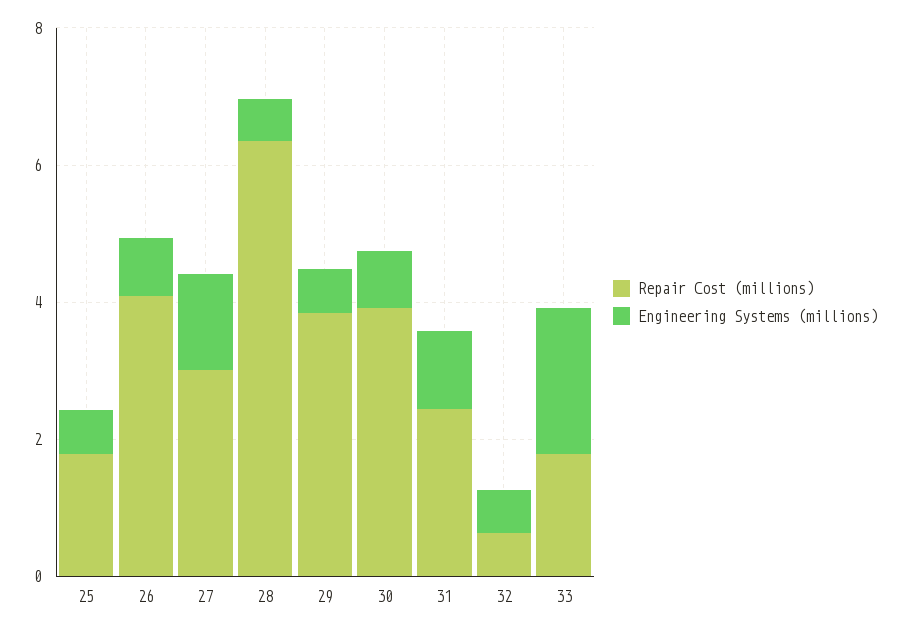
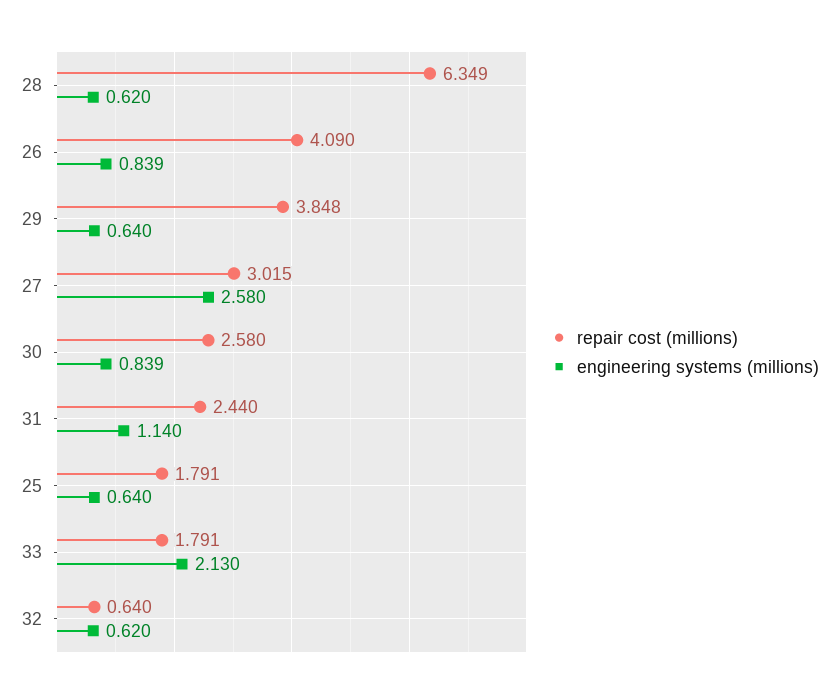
  {
    "Repair Cost (millions)": {
      "25": 1.791,
      "26": 4.09,
      "27": 3.015,
      "28": 6.349,
      "29": 3.848,
-     "30": 4,
+     "30": 2.58,
      "31": 2.44,
      "32": 0.64,
      "33": 1.791
    },
    "Engineering Systems (millions)": {
      "25": 0.64,
      "26": 0.839,
-     "27": 1.5,
+     "27": 2.58,
      "28": 0.62,
      "29": 0.64,
      "30": 0.839,
      "31": 1.14,
      "32": 0.62,
      "33": 2.13
    }
  }

